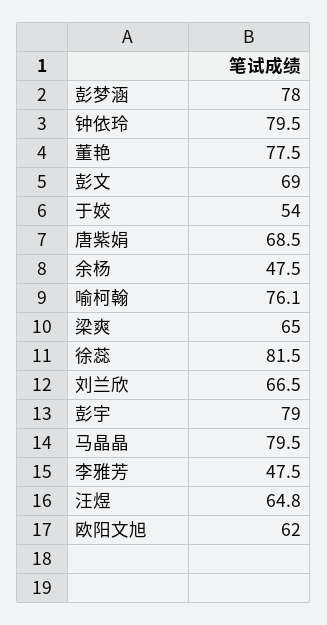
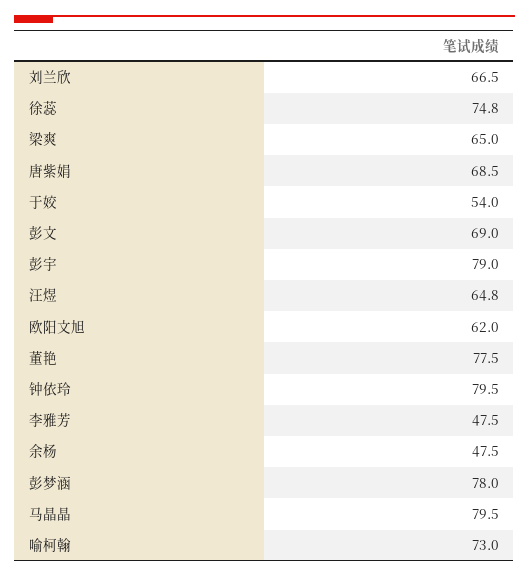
  {
    "彭梦涵": 78,
    "钟依玲": 79.5,
    "董艳": 77.5,
    "彭文": 69,
    "于姣": 54,
    "唐紫娟": 68.5,
    "余杨": 47.5,
-   "喻柯翰": 76.1,
+   "喻柯翰": 73,
    "梁爽": 65,
-   "徐蕊": 81.5,
+   "徐蕊": 74.8,
    "刘兰欣": 66.5,
    "彭宇": 79,
    "马晶晶": 79.5,
    "李雅芳": 47.5,
    "汪煜": 64.8,
    "欧阳文旭": 62
  }

